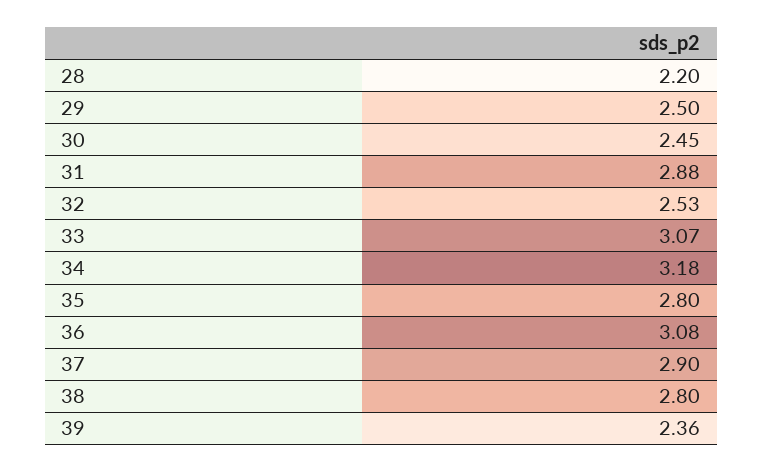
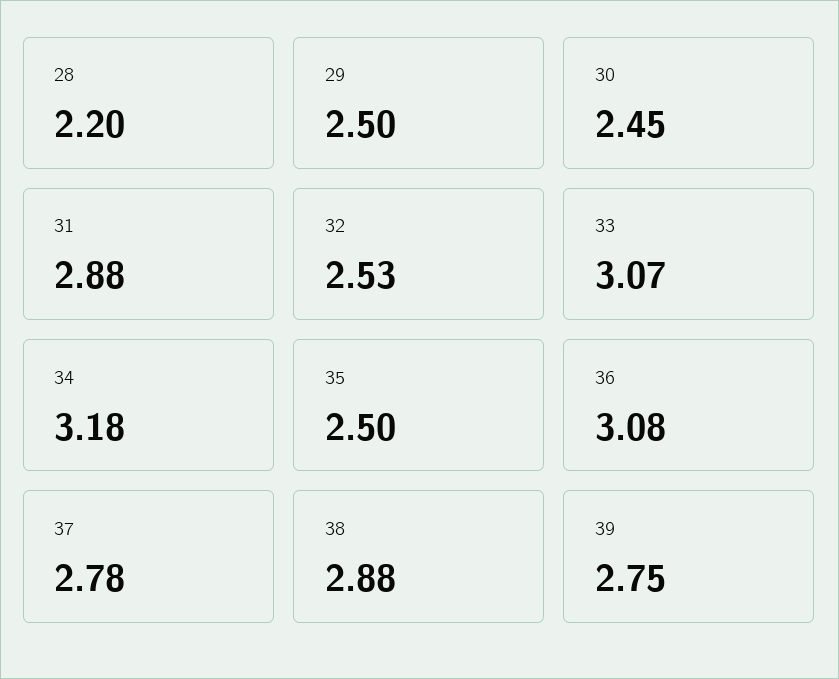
  {
    "28": 2.2,
    "29": 2.5,
    "30": 2.45,
    "31": 2.88,
    "32": 2.53,
    "33": 3.07,
    "34": 3.18,
-   "35": 2.8,
+   "35": 2.5,
    "36": 3.08,
-   "37": 2.9,
+   "37": 2.78,
-   "38": 2.8,
+   "38": 2.88,
-   "39": 2.36
+   "39": 2.75
  }

